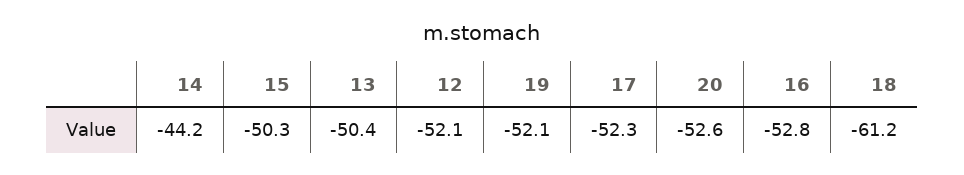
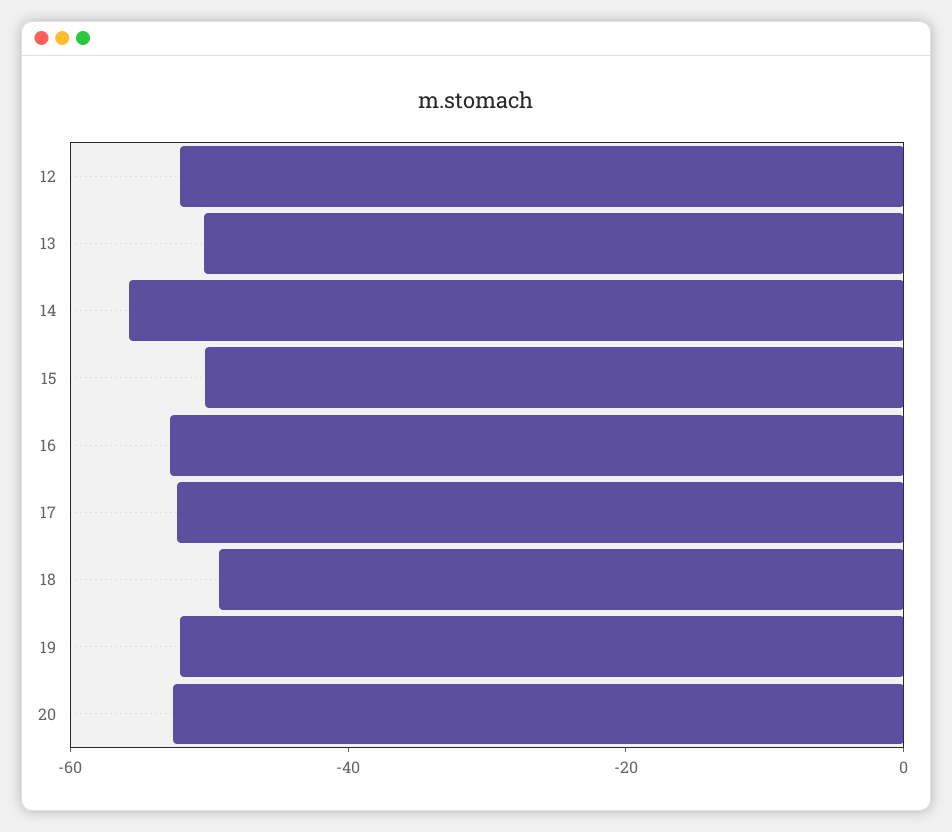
  {
-   "14": -44.2,
+   "14": -55,
    "15": -50.3,
    "13": -50.4,
    "12": -52.1,
    "19": -52.1,
    "17": -52.3,
    "20": -52.6,
    "16": -52.8,
-   "18": -61.2
+   "18": -50
  }

